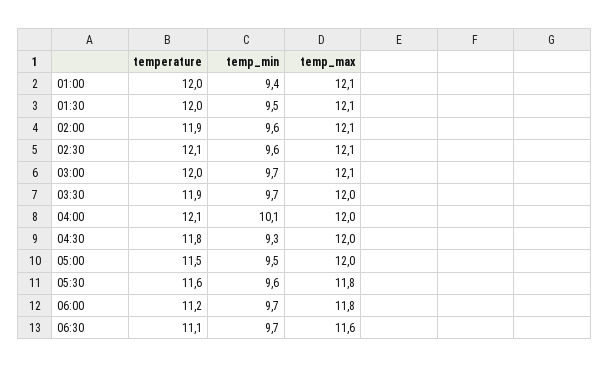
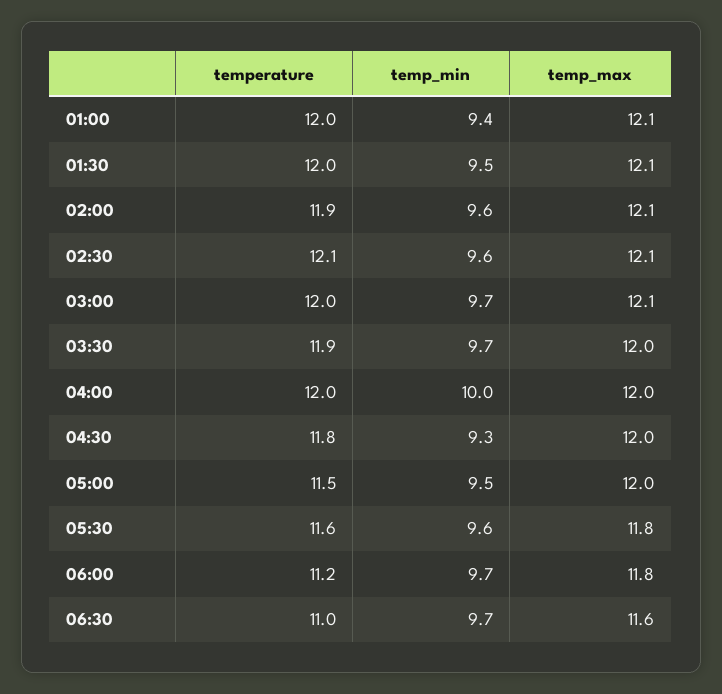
  {
    "temperature": {
      "01:00": 12,
      "01:30": 12,
      "02:00": 11.9,
      "02:30": 12.1,
      "03:00": 12,
      "03:30": 11.9,
-     "04:00": 12.1,
+     "04:00": 12,
      "04:30": 11.8,
      "05:00": 11.5,
      "05:30": 11.6,
      "06:00": 11.2,
-     "06:30": 11.1
+     "06:30": 11
    },
    "temp_min": {
      "01:00": 9.4,
      "01:30": 9.5,
      "02:00": 9.6,
      "02:30": 9.6,
      "03:00": 9.7,
      "03:30": 9.7,
-     "04:00": 10.1,
+     "04:00": 10,
      "04:30": 9.3,
      "05:00": 9.5,
      "05:30": 9.6,
      "06:00": 9.7,
      "06:30": 9.7
    },
    "temp_max": {
      "01:00": 12.1,
      "01:30": 12.1,
      "02:00": 12.1,
      "02:30": 12.1,
      "03:00": 12.1,
      "03:30": 12,
      "04:00": 12,
      "04:30": 12,
      "05:00": 12,
      "05:30": 11.8,
      "06:00": 11.8,
      "06:30": 11.6
    }
  }

